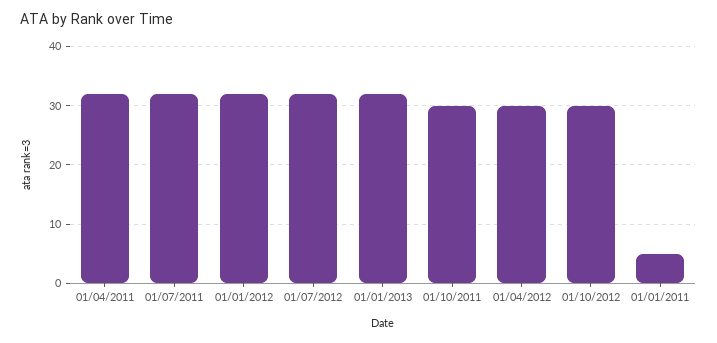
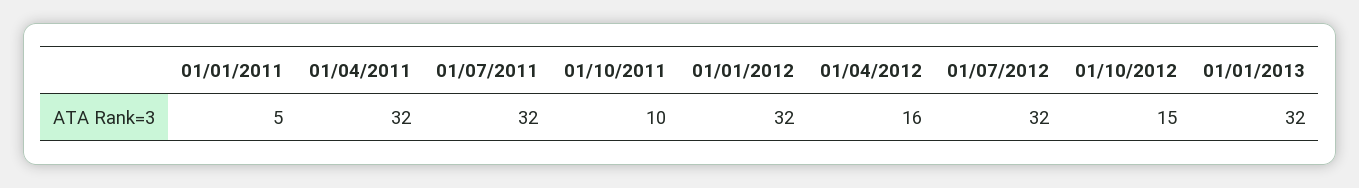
  {
    "01/04/2011": 32,
    "01/07/2011": 32,
    "01/01/2012": 32,
    "01/07/2012": 32,
    "01/01/2013": 32,
-   "01/10/2011": 30,
+   "01/10/2011": 10,
-   "01/04/2012": 30,
+   "01/04/2012": 16,
-   "01/10/2012": 30,
+   "01/10/2012": 15,
    "01/01/2011": 5
  }

